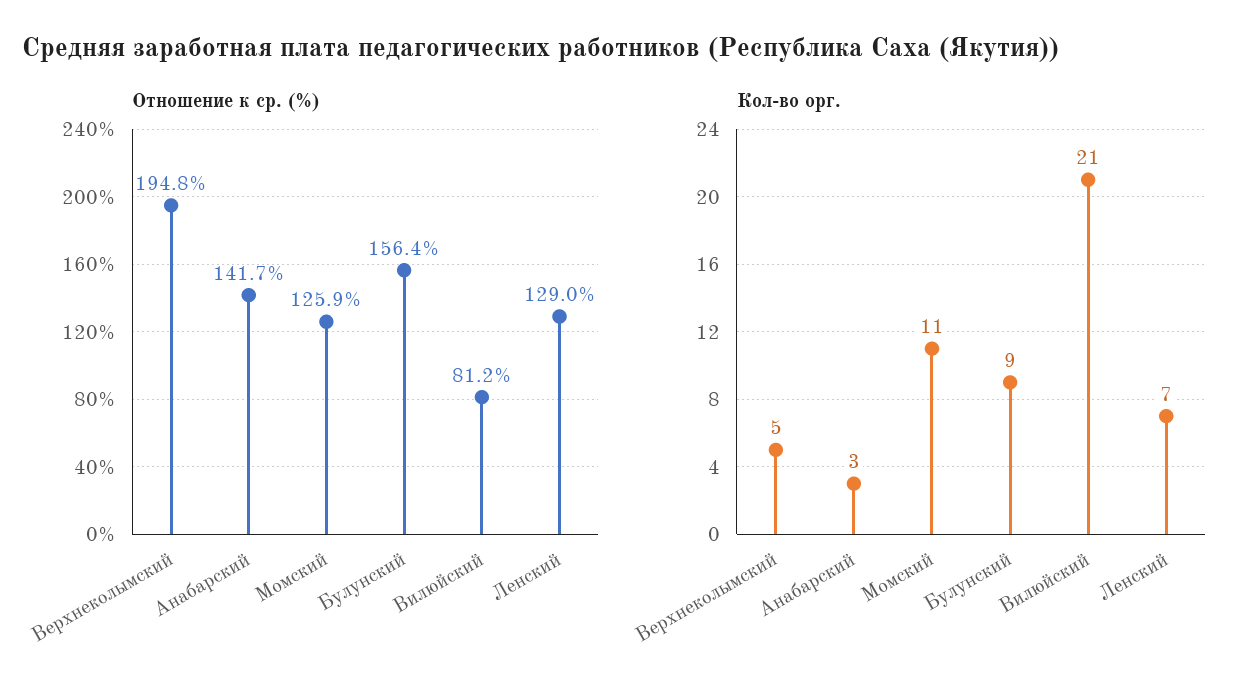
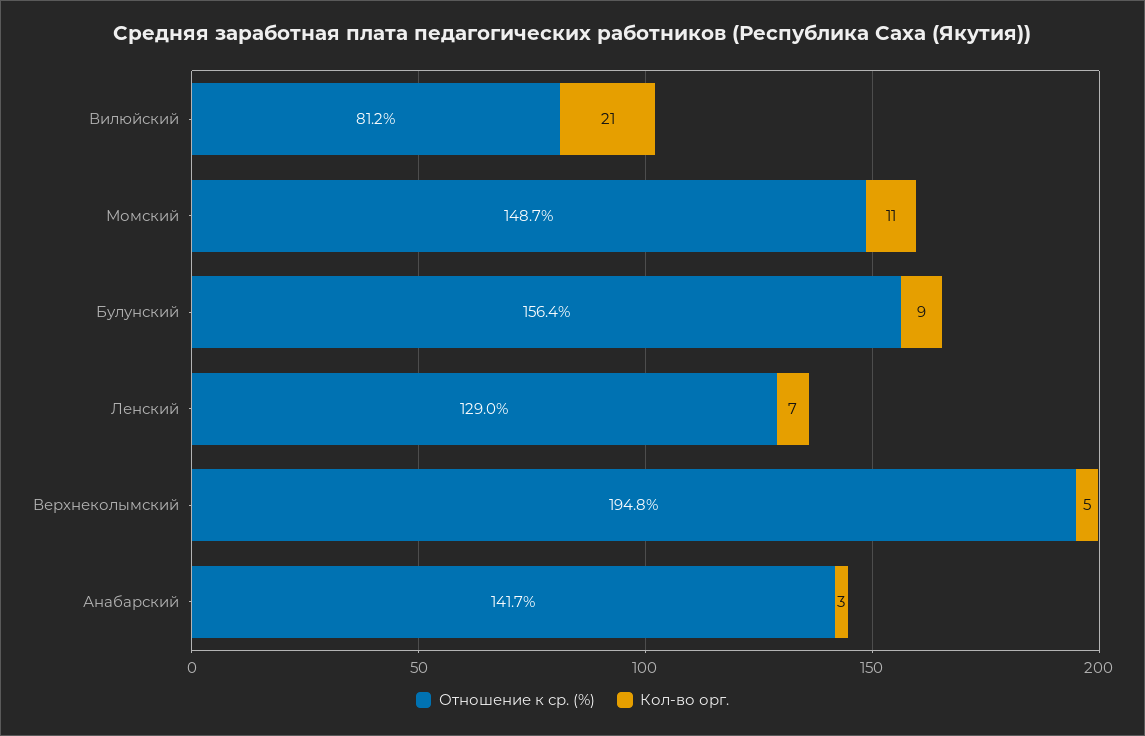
  {
    "Отношение к ср. (%)": {
      "Верхнеколымский": 194.8,
      "Анабарский": 141.7,
-     "Момский": 125.9,
+     "Момский": 148.7,
      "Булунский": 156.4,
      "Вилюйский": 81.2,
      "Ленский": 129
    },
    "Кол-во орг.": {
      "Верхнеколымский": 5,
      "Анабарский": 3,
      "Момский": 11,
      "Булунский": 9,
      "Вилюйский": 21,
      "Ленский": 7
    }
  }

